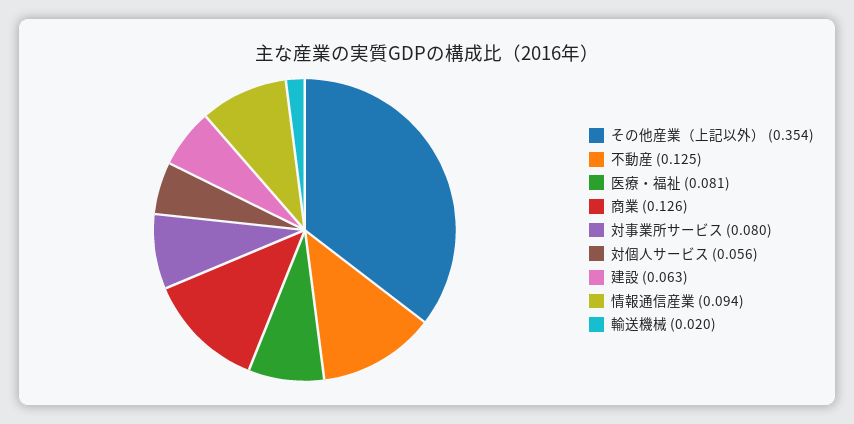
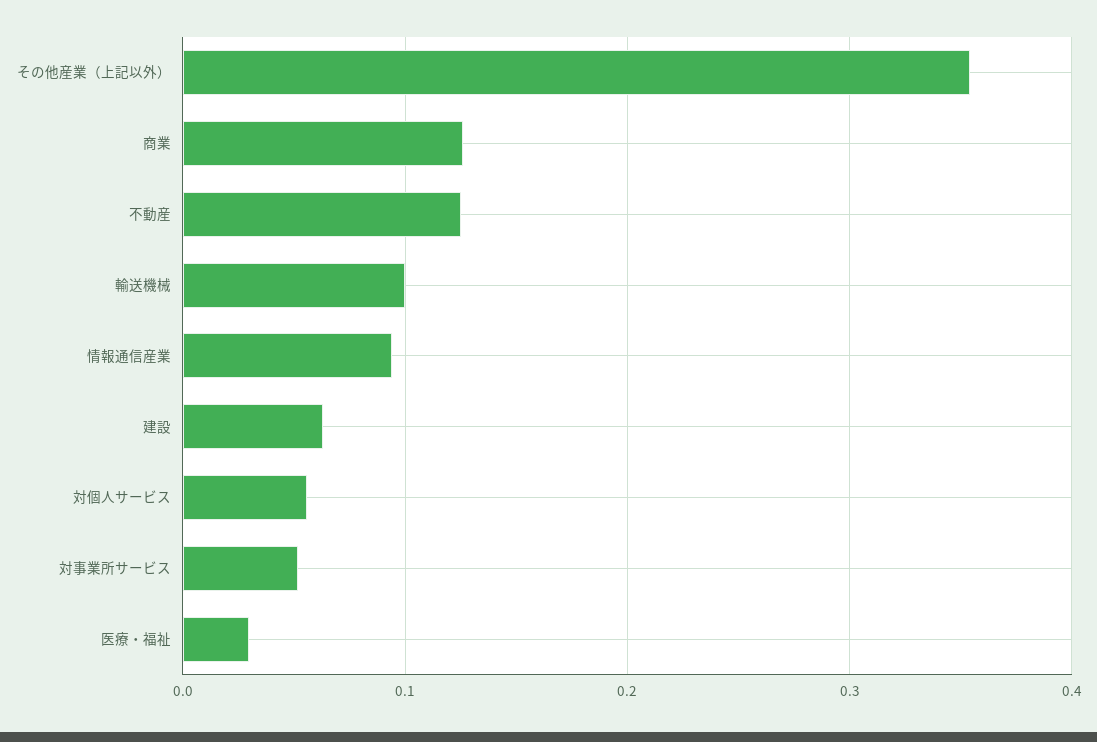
  {
    "その他産業（上記以外）": 0.354,
    "不動産": 0.125,
-   "医療・福祉": 0.081,
+   "医療・福祉": 0.03,
    "商業": 0.126,
-   "対事業所サービス": 0.08,
+   "対事業所サービス": 0.05,
    "対個人サービス": 0.056,
    "建設": 0.063,
    "情報通信産業": 0.094,
-   "輸送機械": 0.02
+   "輸送機械": 0.1
  }

